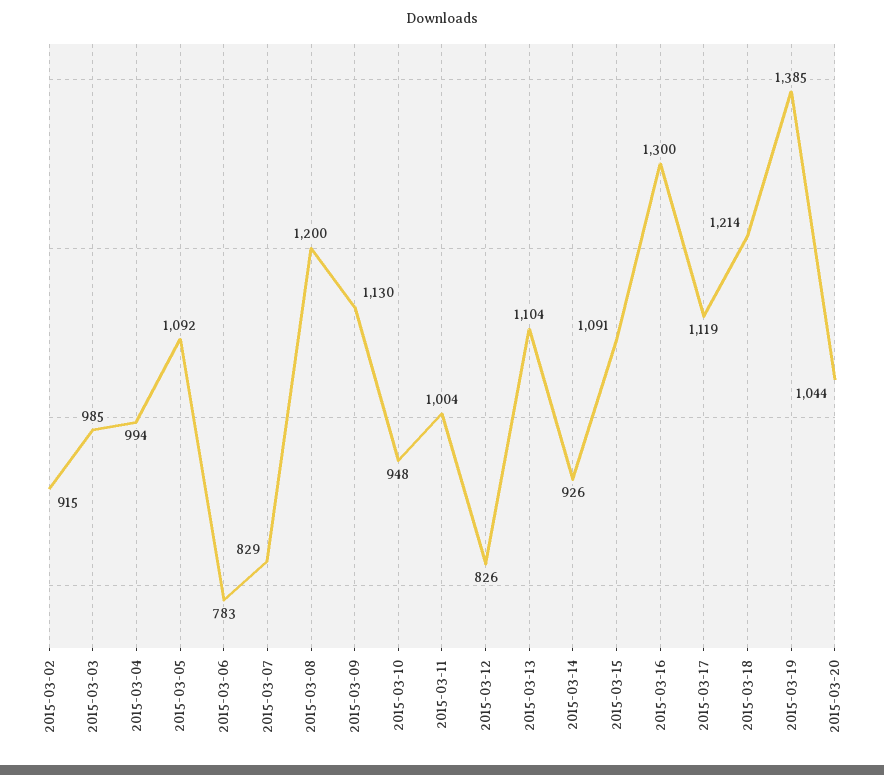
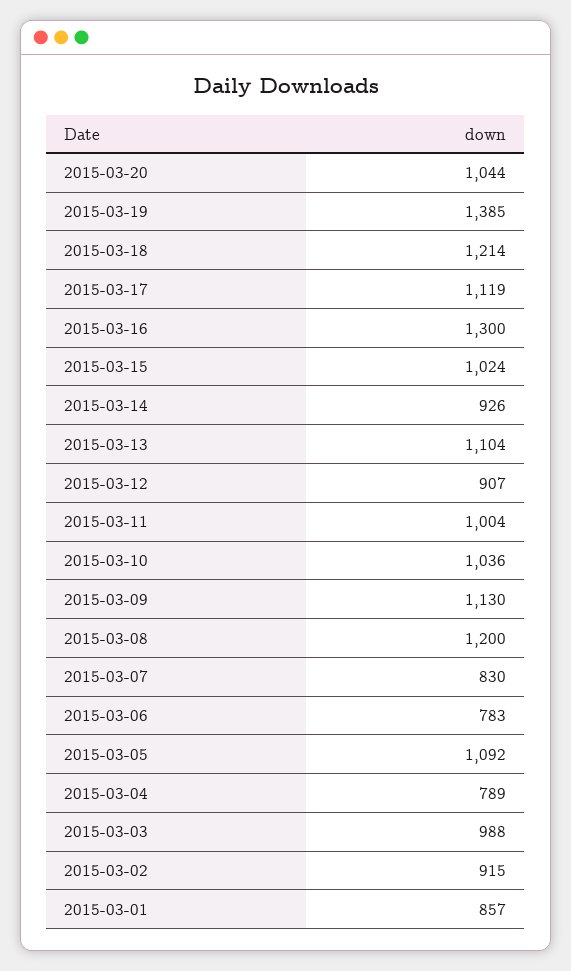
  {
    "2015-03-02": 915,
-   "2015-03-03": 985,
+   "2015-03-03": 988,
-   "2015-03-04": 994,
+   "2015-03-04": 789,
    "2015-03-05": 1092,
    "2015-03-06": 783,
-   "2015-03-07": 829,
+   "2015-03-07": 830,
    "2015-03-08": 1200,
    "2015-03-09": 1130,
-   "2015-03-10": 948,
+   "2015-03-10": 1036,
    "2015-03-11": 1004,
-   "2015-03-12": 826,
+   "2015-03-12": 907,
    "2015-03-13": 1104,
    "2015-03-14": 926,
-   "2015-03-15": 1091,
+   "2015-03-15": 1024,
    "2015-03-16": 1300,
    "2015-03-17": 1119,
    "2015-03-18": 1214,
    "2015-03-19": 1385,
-   "2015-03-20": 1044
+   "2015-03-20": 1044,
+   "2015-03-01": 857
  }

